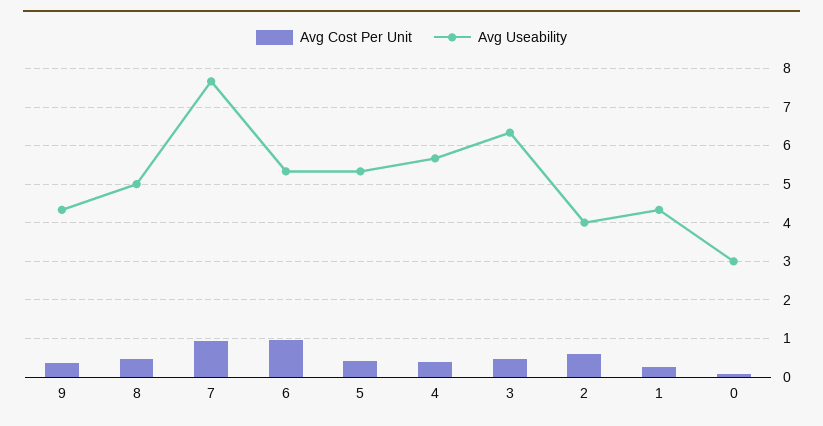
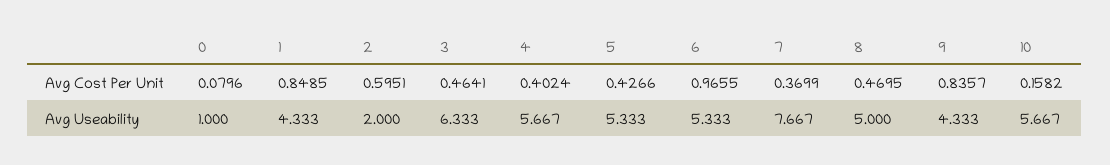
  {
    "Avg Cost Per Unit": {
-     "9": 0.4,
+     "9": 0.8357,
      "8": 0.4695,
-     "7": 1,
+     "7": 0.3699,
      "6": 0.9655,
      "5": 0.4266,
      "4": 0.4024,
      "3": 0.4641,
      "2": 0.5951,
-     "1": 0.2,
+     "1": 0.8485,
-     "0": 0.0796
+     "0": 0.0796,
+     "10": 0.1582
    },
    "Avg Useability": {
      "9": 4.333,
      "8": 5,
      "7": 7.667,
      "6": 5.333,
      "5": 5.333,
      "4": 5.667,
      "3": 6.333,
-     "2": 4,
+     "2": 2,
      "1": 4.333,
-     "0": 3
+     "0": 1,
+     "10": 5.667
    }
  }

